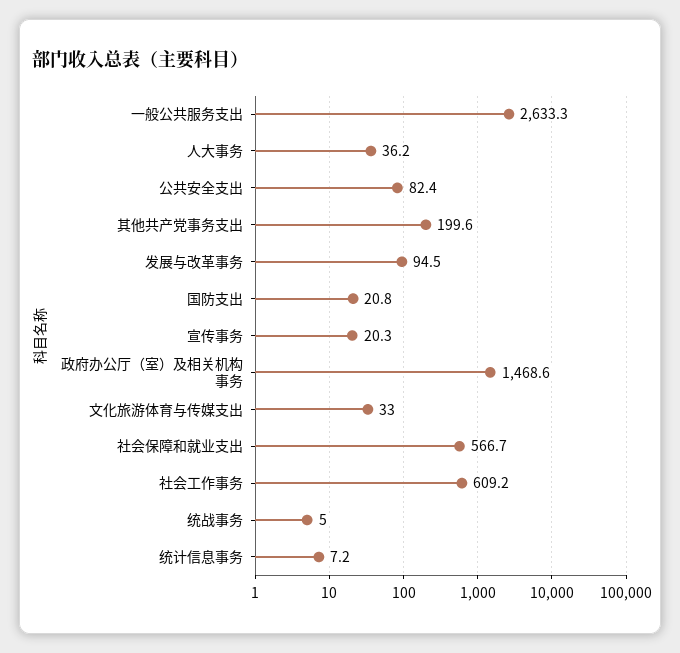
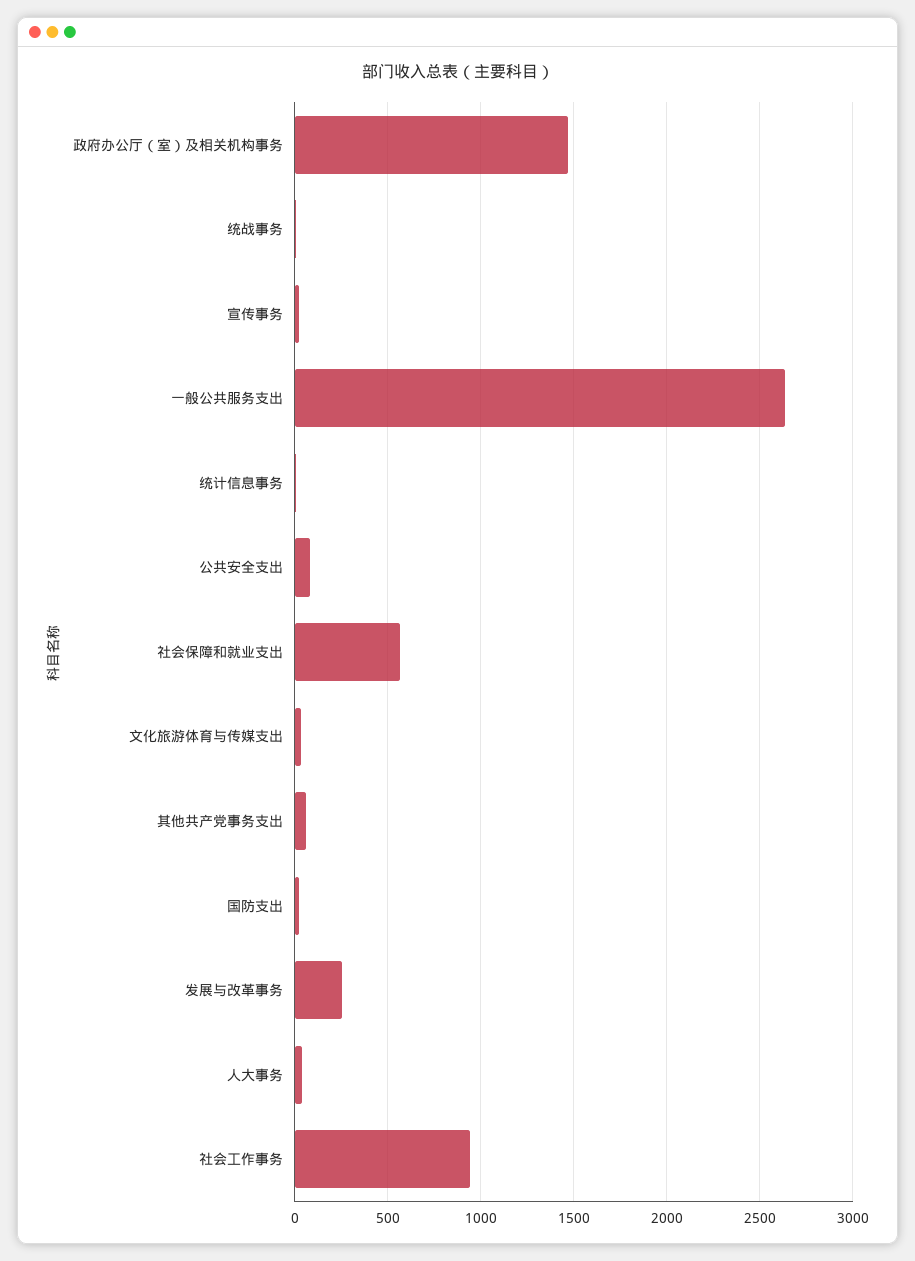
  {
    "一般公共服务支出": 2633.3,
    "人大事务": 36.2,
    "公共安全支出": 82.4,
-   "其他共产党事务支出": 199.6,
+   "其他共产党事务支出": 50,
-   "发展与改革事务": 94.5,
+   "发展与改革事务": 250,
    "国防支出": 20.8,
    "宣传事务": 20.3,
    "政府办公厅（室）及相关机构事务": 1468.6,
    "文化旅游体育与传媒支出": 33,
    "社会保障和就业支出": 566.7,
-   "社会工作事务": 609.2,
+   "社会工作事务": 950,
    "统战事务": 5,
    "统计信息事务": 7.2
  }

